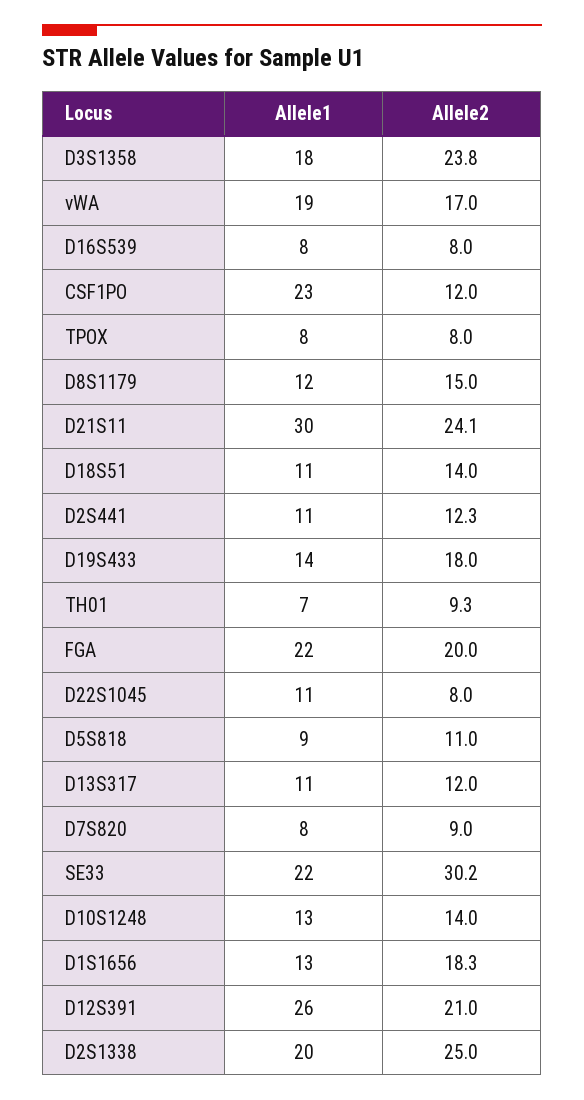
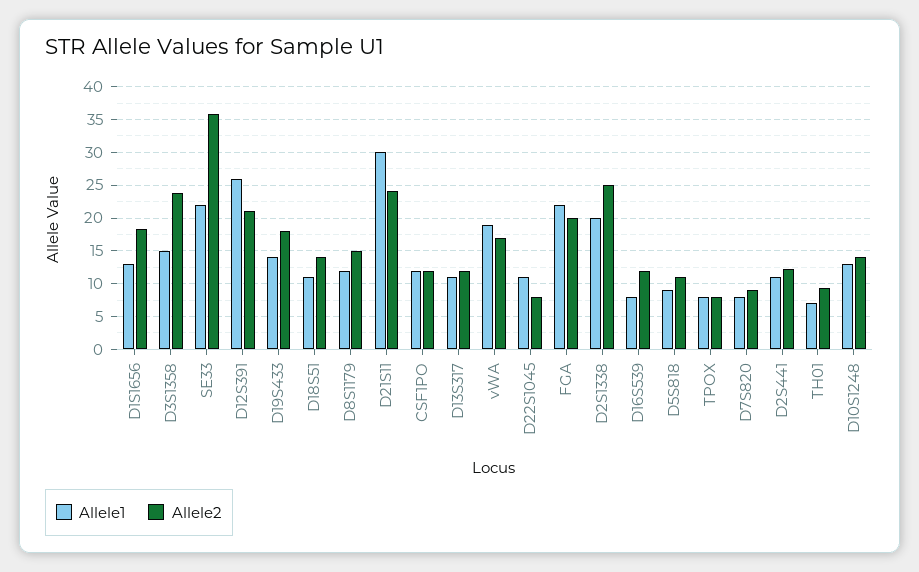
  {
    "Allele1": {
-     "D3S1358": 18,
+     "D3S1358": 15,
      "vWA": 19,
      "D16S539": 8,
-     "CSF1PO": 23,
+     "CSF1PO": 12,
      "TPOX": 8,
      "D8S1179": 12,
      "D21S11": 30,
      "D18S51": 11,
      "D2S441": 11,
      "D19S433": 14,
      "TH01": 7,
      "FGA": 22,
      "D22S1045": 11,
      "D5S818": 9,
      "D13S317": 11,
      "D7S820": 8,
      "SE33": 22,
      "D10S1248": 13,
      "D1S1656": 13,
      "D12S391": 26,
      "D2S1338": 20
    },
    "Allele2": {
      "D3S1358": 23.8,
      "vWA": 17,
-     "D16S539": 8,
+     "D16S539": 12,
      "CSF1PO": 12,
      "TPOX": 8,
      "D8S1179": 15,
      "D21S11": 24.1,
      "D18S51": 14,
      "D2S441": 12.3,
      "D19S433": 18,
      "TH01": 9.3,
      "FGA": 20,
      "D22S1045": 8,
      "D5S818": 11,
      "D13S317": 12,
      "D7S820": 9,
-     "SE33": 30.2,
+     "SE33": 36,
      "D10S1248": 14,
      "D1S1656": 18.3,
      "D12S391": 21,
      "D2S1338": 25
    }
  }

